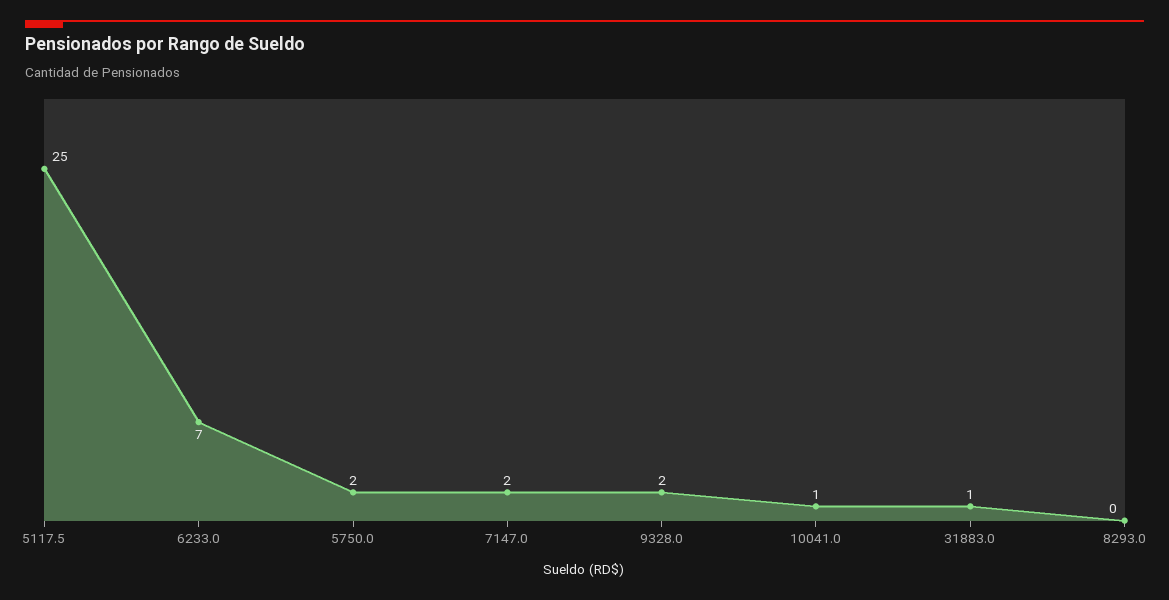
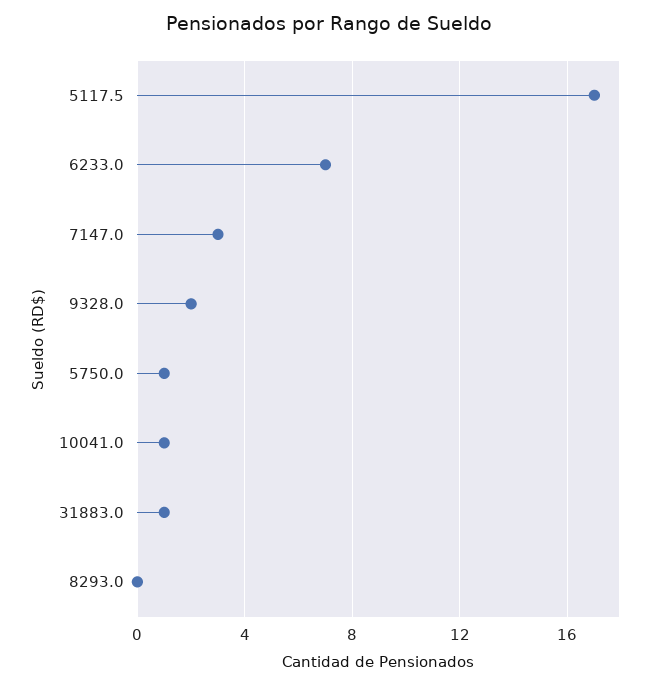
  {
-   "5117.5": 25,
+   "5117.5": 17,
    "6233.0": 7,
-   "5750.0": 2,
+   "5750.0": 1,
-   "7147.0": 2,
+   "7147.0": 3,
    "9328.0": 2,
    "10041.0": 1,
    "31883.0": 1,
    "8293.0": 0
  }

